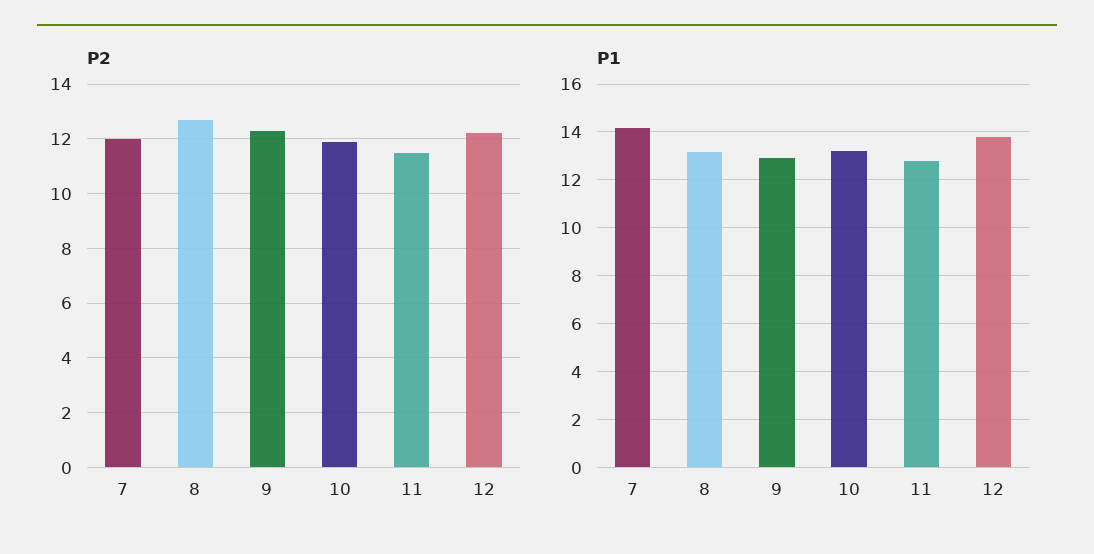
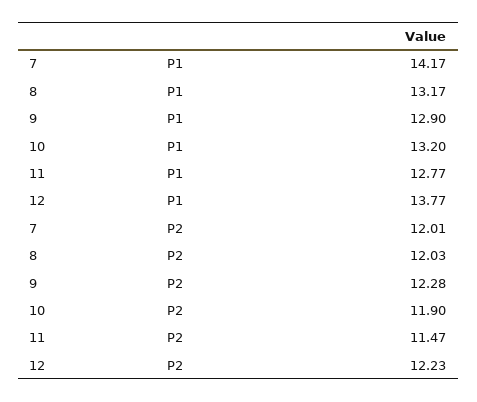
  {
    "P2": {
      "7": 12.01,
-     "8": 12.75,
+     "8": 12.03,
      "9": 12.28,
      "10": 11.9,
      "11": 11.47,
      "12": 12.23
    },
    "P1": {
      "7": 14.17,
      "8": 13.17,
      "9": 12.9,
      "10": 13.2,
      "11": 12.77,
      "12": 13.77
    }
  }

